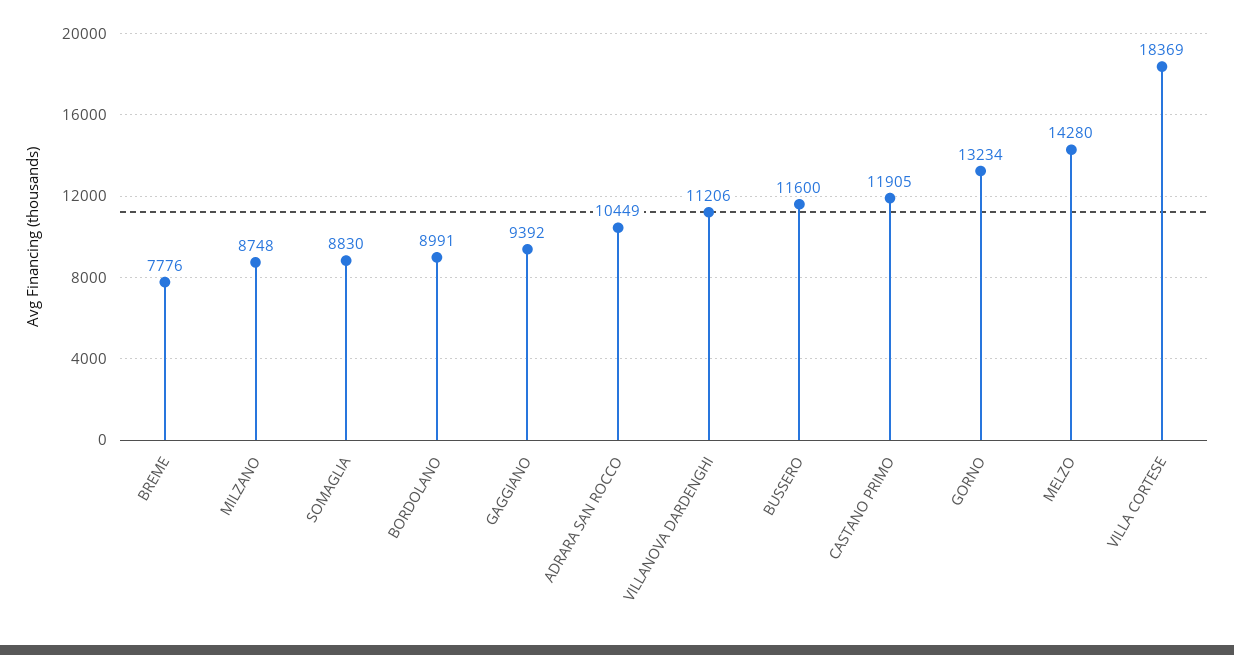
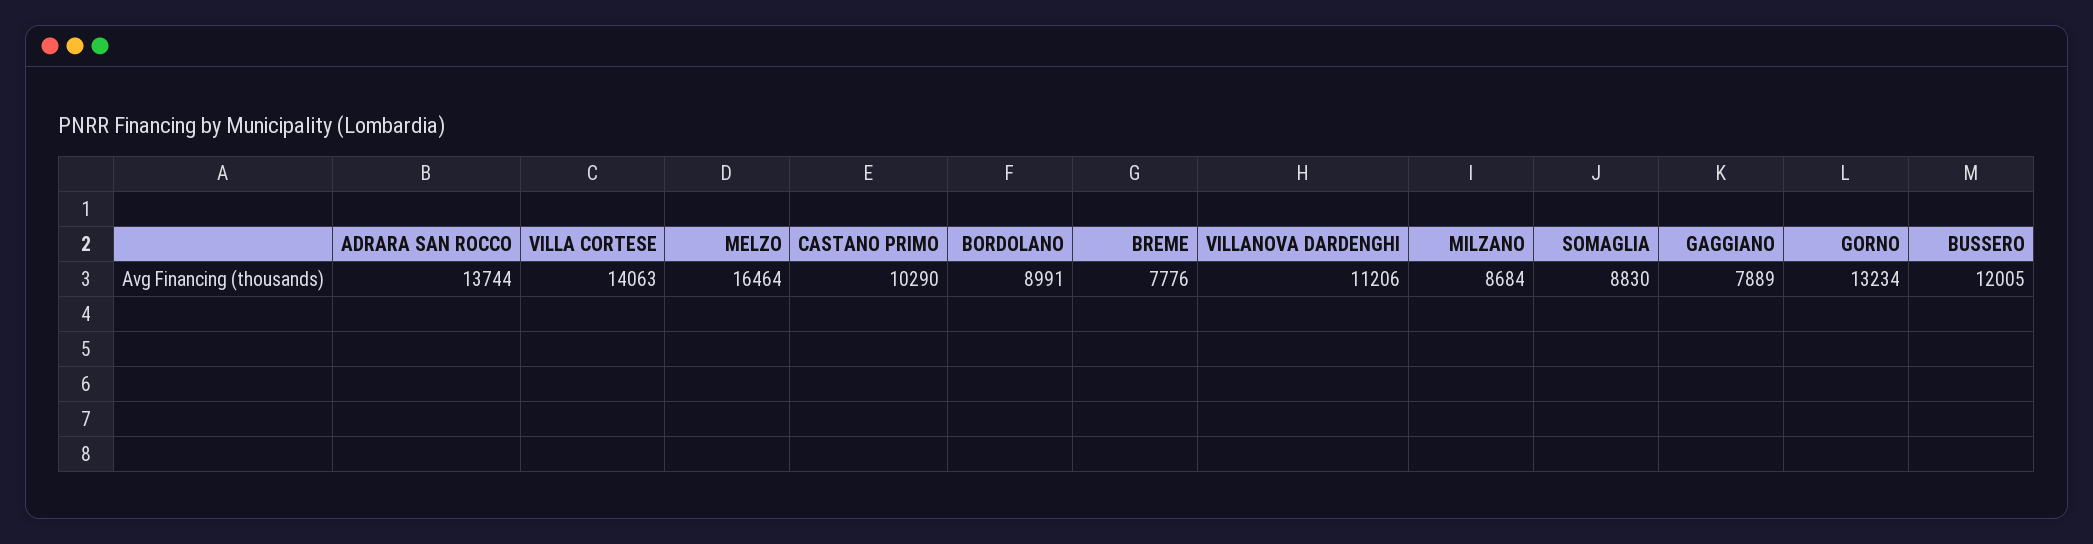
  {
    "BREME": 7776,
-   "MILZANO": 8748,
+   "MILZANO": 8684,
    "SOMAGLIA": 8830,
    "BORDOLANO": 8991,
-   "GAGGIANO": 9392,
+   "GAGGIANO": 7889,
-   "ADRARA SAN ROCCO": 10449,
+   "ADRARA SAN ROCCO": 13744,
    "VILLANOVA DARDENGHI": 11206,
-   "BUSSERO": 11600,
+   "BUSSERO": 12005,
-   "CASTANO PRIMO": 11905,
+   "CASTANO PRIMO": 10290,
    "GORNO": 13234,
-   "MELZO": 14280,
+   "MELZO": 16464,
-   "VILLA CORTESE": 18369
+   "VILLA CORTESE": 14063
  }

